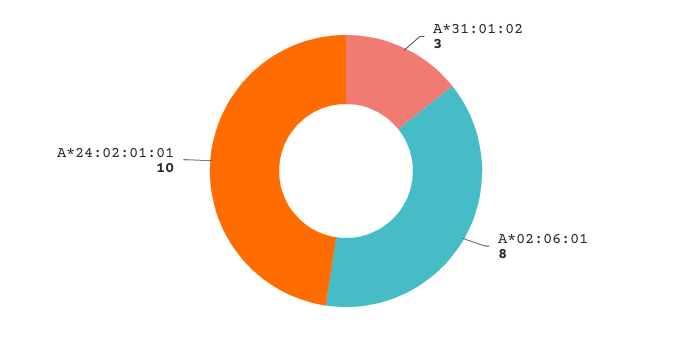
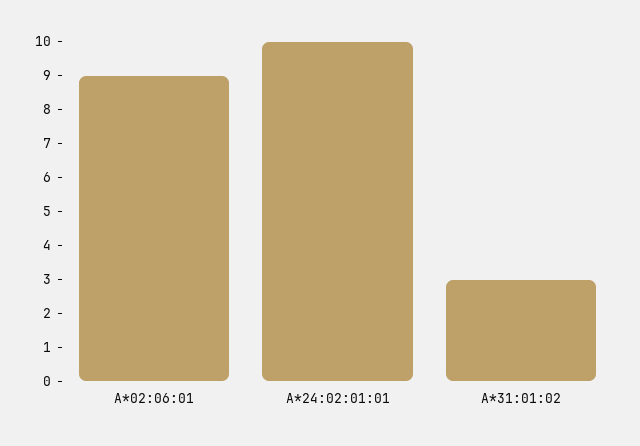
  {
    "A*31:01:02": 3,
-   "A*02:06:01": 8,
+   "A*02:06:01": 9,
    "A*24:02:01:01": 10
  }

